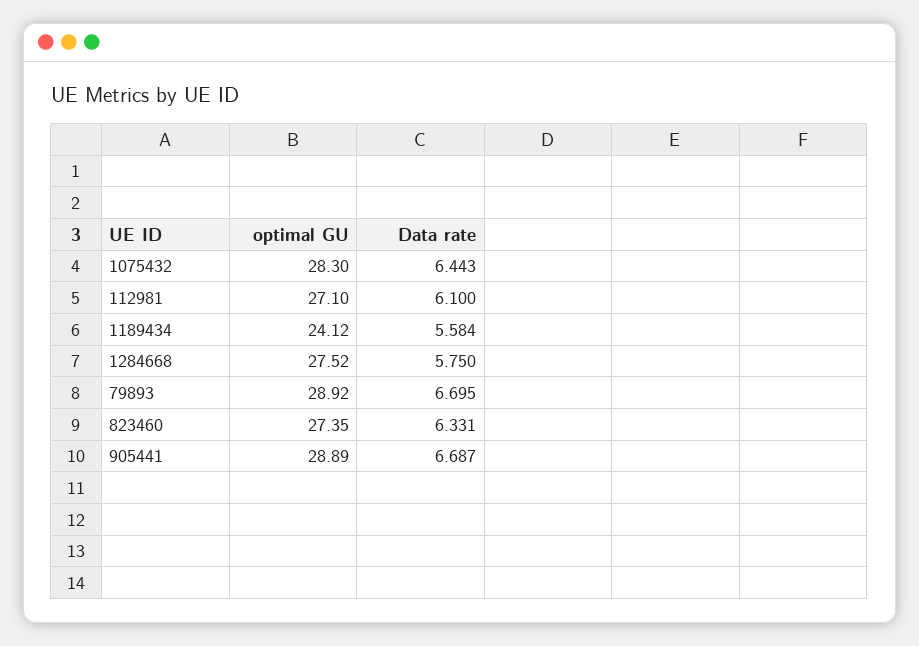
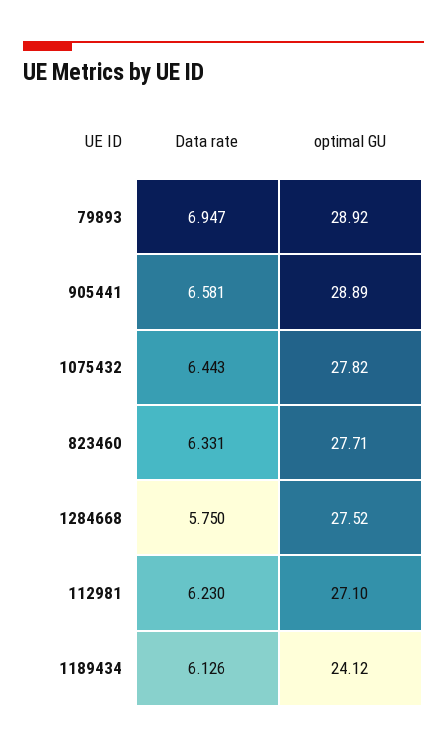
  {
    "optimal GU": {
-     "1075432": 28.3,
+     "1075432": 27.82,
      "112981": 27.1,
      "1189434": 24.12,
      "1284668": 27.52,
      "79893": 28.92,
-     "823460": 27.35,
+     "823460": 27.71,
      "905441": 28.89
    },
    "Data rate": {
      "1075432": 6.443,
-     "112981": 6.1,
+     "112981": 6.23,
-     "1189434": 5.584,
+     "1189434": 6.126,
      "1284668": 5.75,
-     "79893": 6.695,
+     "79893": 6.947,
      "823460": 6.331,
-     "905441": 6.687
+     "905441": 6.581
    }
  }

